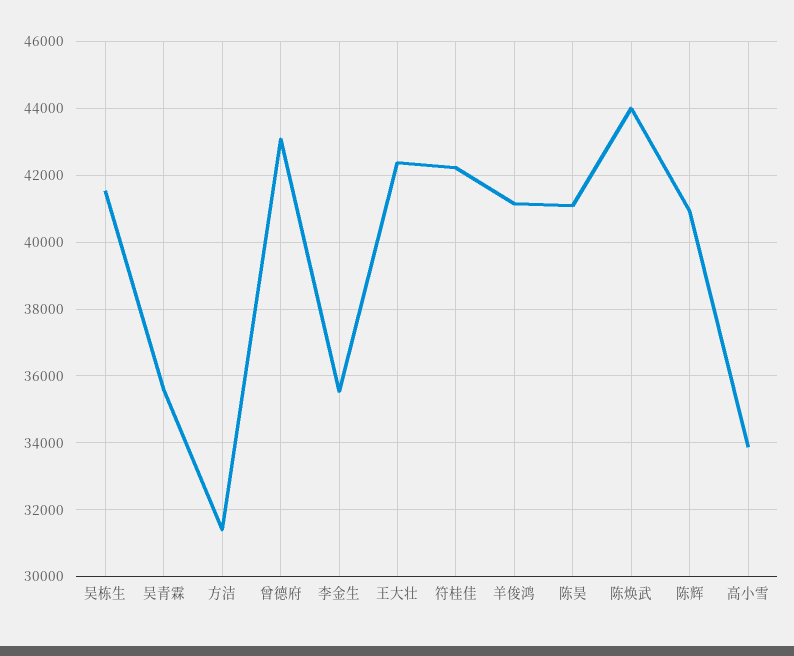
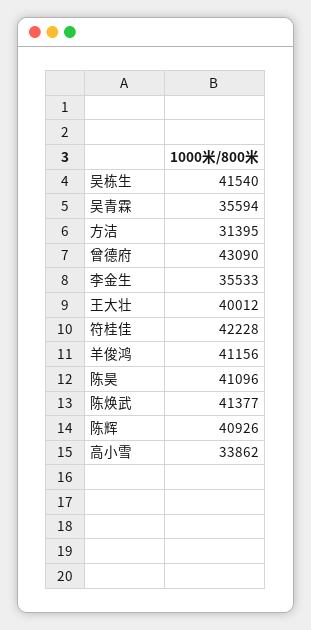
  {
    "吴栋生": 41540,
    "吴青霖": 35594,
    "方洁": 31395,
    "曾德府": 43090,
    "李金生": 35533,
-   "王大壮": 42400,
+   "王大壮": 40012,
    "符桂佳": 42228,
    "羊俊鸿": 41156,
    "陈昊": 41096,
-   "陈焕武": 44000,
+   "陈焕武": 41377,
    "陈辉": 40926,
    "高小雪": 33862
  }

